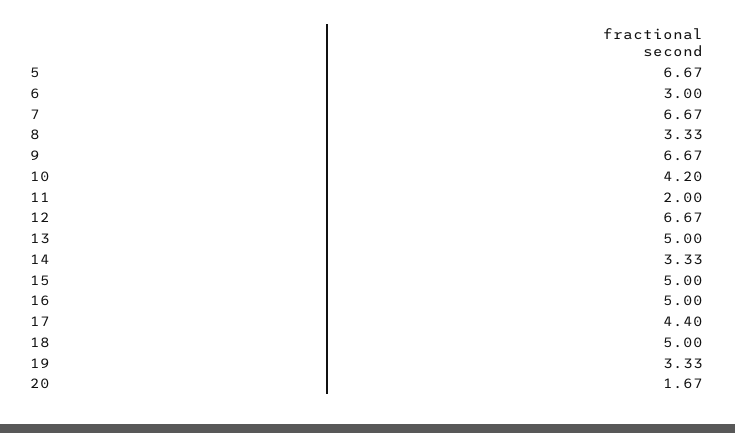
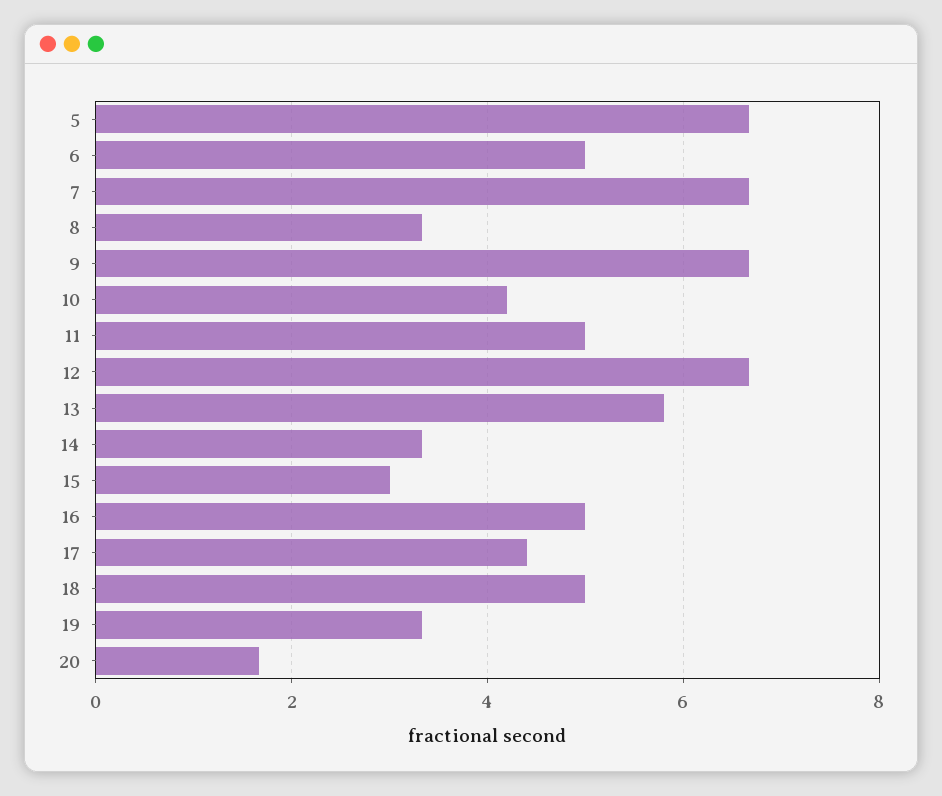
  {
    "5": 6.67,
-   "6": 3,
+   "6": 5,
    "7": 6.67,
    "8": 3.33,
    "9": 6.67,
    "10": 4.2,
-   "11": 2,
+   "11": 5,
    "12": 6.67,
-   "13": 5,
+   "13": 5.8,
    "14": 3.33,
-   "15": 5,
+   "15": 3,
    "16": 5,
    "17": 4.4,
    "18": 5,
    "19": 3.33,
    "20": 1.67
  }

